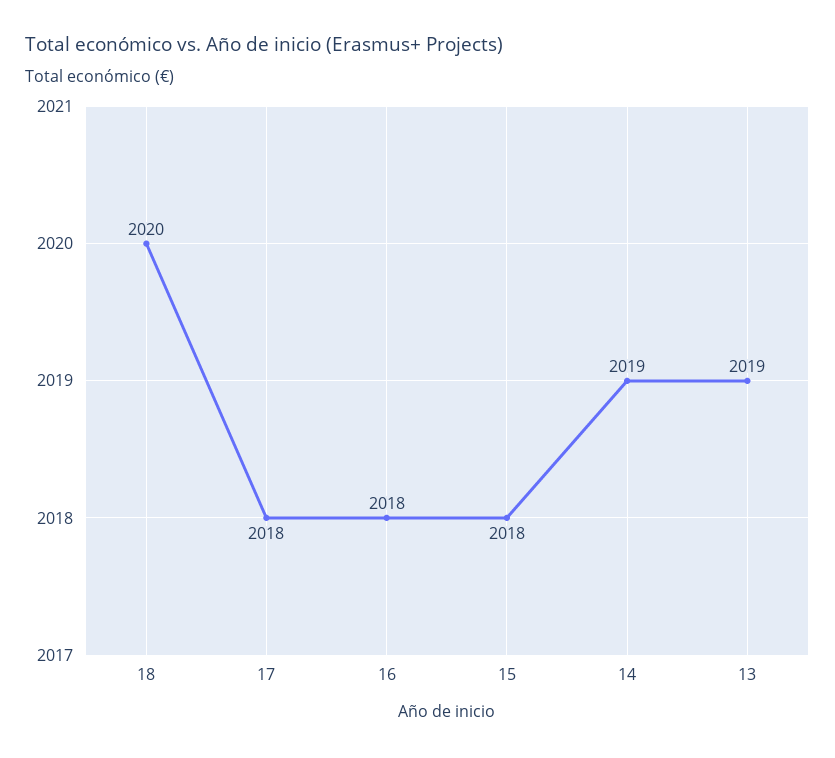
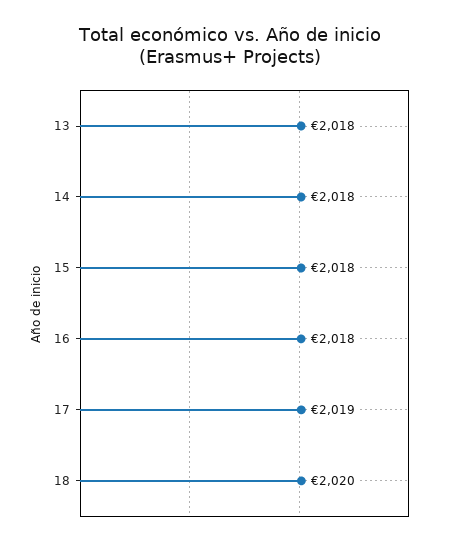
  {
    "18": 2020,
-   "17": 2018,
+   "17": 2019,
    "16": 2018,
    "15": 2018,
-   "14": 2019,
+   "14": 2018,
-   "13": 2019
+   "13": 2018
  }

